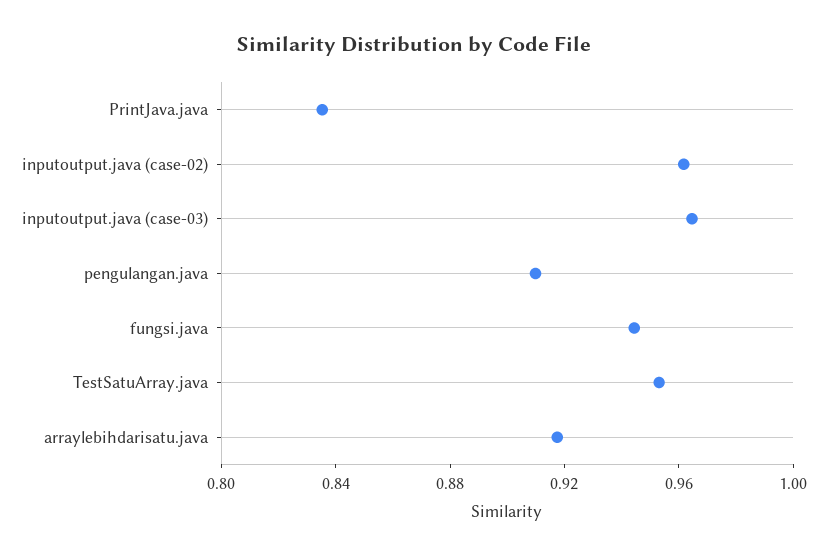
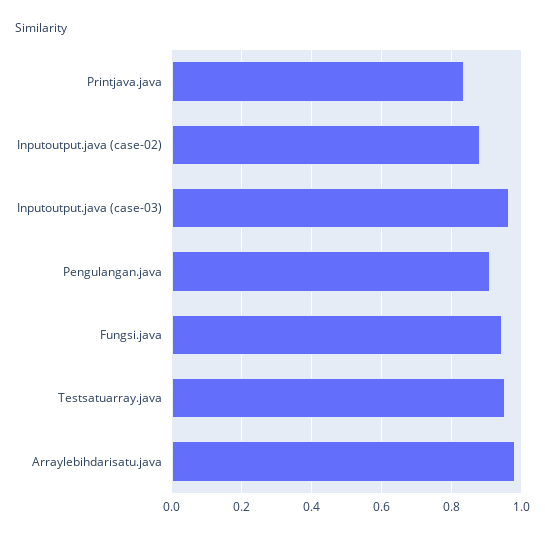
  {
    "PrintJava.java": 0.84,
-   "inputoutput.java (case-02)": 0.96,
+   "inputoutput.java (case-02)": 0.88,
    "inputoutput.java (case-03)": 0.96,
    "pengulangan.java": 0.91,
    "fungsi.java": 0.94,
    "TestSatuArray.java": 0.95,
-   "arraylebihdarisatu.java": 0.92
+   "arraylebihdarisatu.java": 0.98
  }

